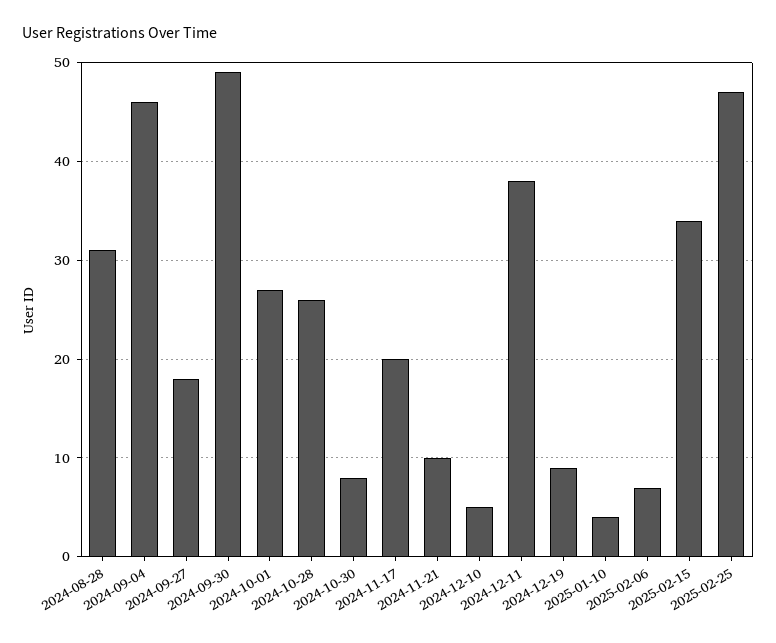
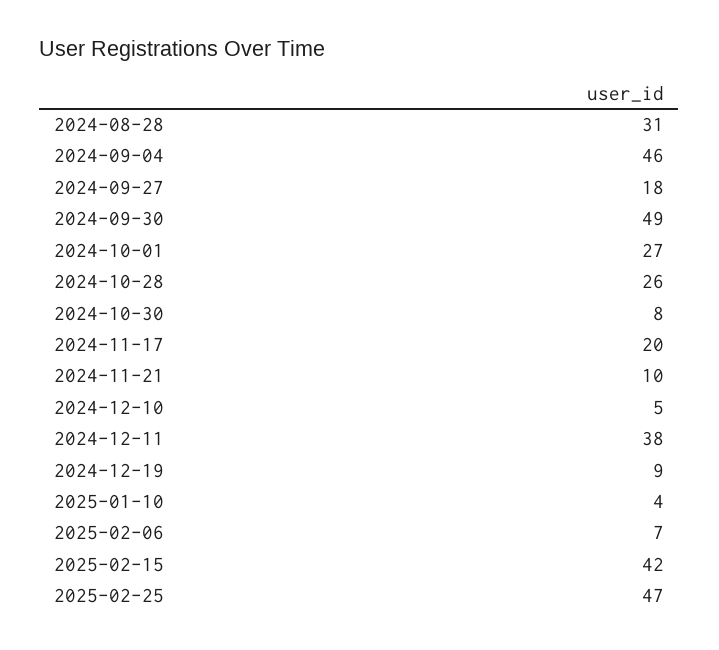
  {
    "2024-08-28": 31,
    "2024-09-04": 46,
    "2024-09-27": 18,
    "2024-09-30": 49,
    "2024-10-01": 27,
    "2024-10-28": 26,
    "2024-10-30": 8,
    "2024-11-17": 20,
    "2024-11-21": 10,
    "2024-12-10": 5,
    "2024-12-11": 38,
    "2024-12-19": 9,
    "2025-01-10": 4,
    "2025-02-06": 7,
-   "2025-02-15": 34,
+   "2025-02-15": 42,
    "2025-02-25": 47
  }

